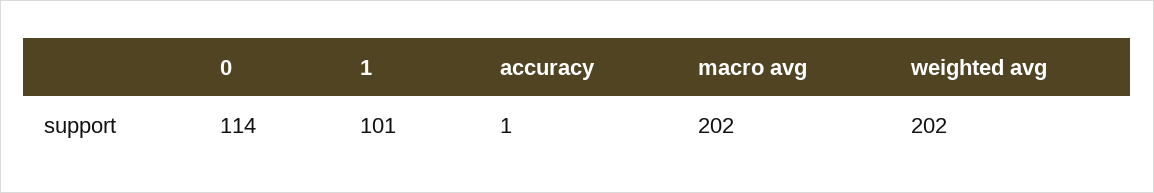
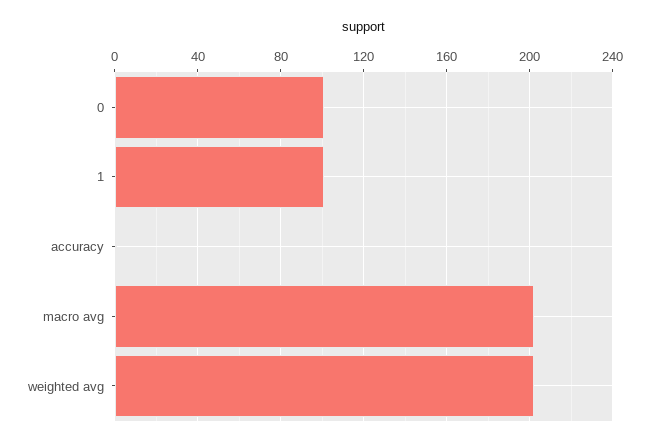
  {
-   "0": 114,
+   "0": 100,
    "1": 101,
    "accuracy": 1,
    "macro avg": 202,
    "weighted avg": 202
  }

